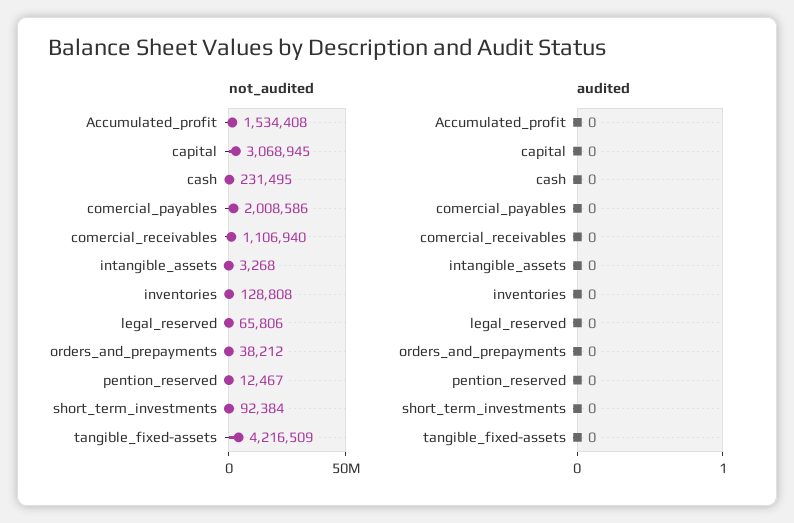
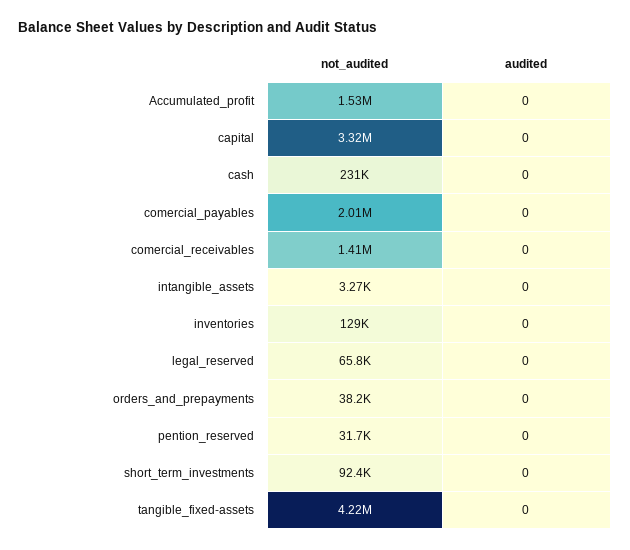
  {
    "not_audited": {
      "Accumulated_profit": 1534408,
-     "capital": 3068945,
+     "capital": 3320000,
      "cash": 231495,
      "comercial_payables": 2008586,
-     "comercial_receivables": 1106940,
+     "comercial_receivables": 1410000,
      "intangible_assets": 3268,
      "inventories": 128808,
      "legal_reserved": 65806,
      "orders_and_prepayments": 38212,
-     "pention_reserved": 12467,
+     "pention_reserved": 31700,
      "short_term_investments": 92384,
      "tangible_fixed-assets": 4216509
    },
    "audited": {
      "Accumulated_profit": 0,
      "capital": 0,
      "cash": 0,
      "comercial_payables": 0,
      "comercial_receivables": 0,
      "intangible_assets": 0,
      "inventories": 0,
      "legal_reserved": 0,
      "orders_and_prepayments": 0,
      "pention_reserved": 0,
      "short_term_investments": 0,
      "tangible_fixed-assets": 0
    }
  }

